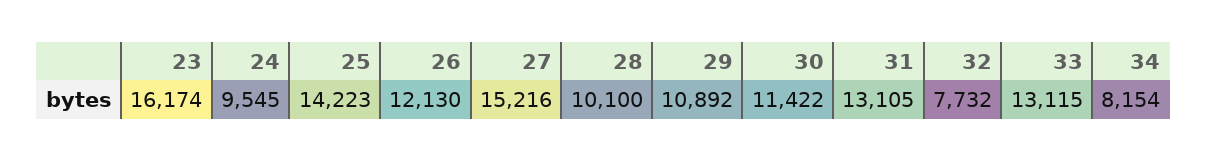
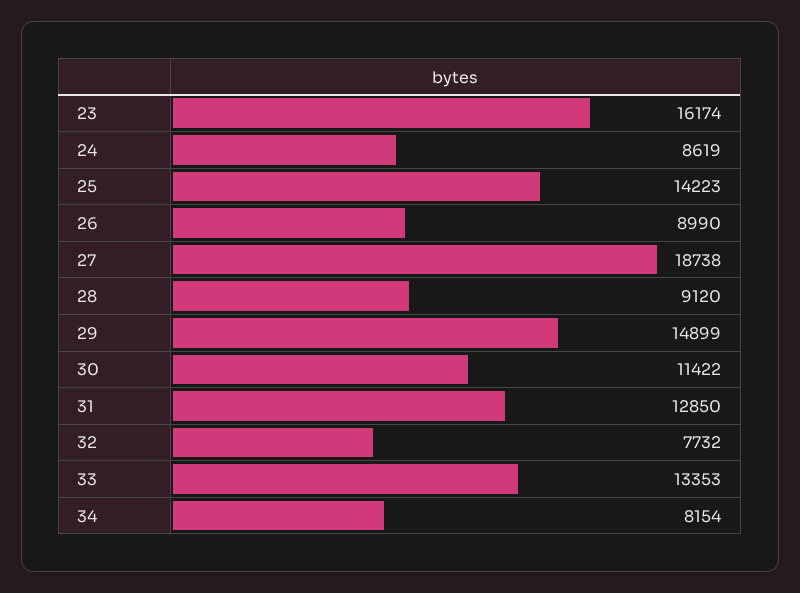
  {
    "23": 16174,
-   "24": 9545,
+   "24": 8619,
    "25": 14223,
-   "26": 12130,
+   "26": 8990,
-   "27": 15216,
+   "27": 18738,
-   "28": 10100,
+   "28": 9120,
-   "29": 10892,
+   "29": 14899,
    "30": 11422,
-   "31": 13105,
+   "31": 12850,
    "32": 7732,
-   "33": 13115,
+   "33": 13353,
    "34": 8154
  }

